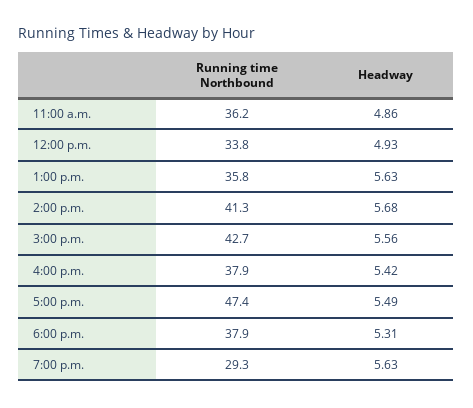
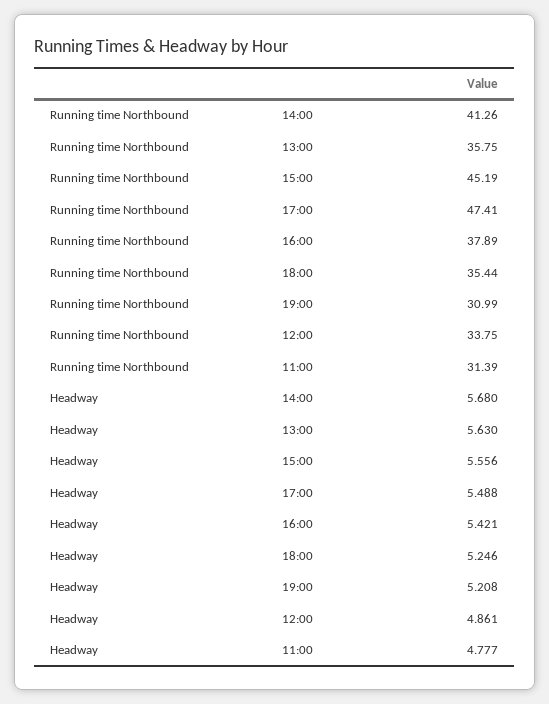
  {
    "Running time Northbound": {
-     "11:00 a.m.": 36.2,
+     "11:00 a.m.": 31.39,
      "12:00 p.m.": 33.75,
      "1:00 p.m.": 35.75,
      "2:00 p.m.": 41.26,
-     "3:00 p.m.": 42.7,
+     "3:00 p.m.": 45.19,
      "4:00 p.m.": 37.89,
      "5:00 p.m.": 47.41,
-     "6:00 p.m.": 37.9,
+     "6:00 p.m.": 35.44,
-     "7:00 p.m.": 29.3
+     "7:00 p.m.": 30.99
    },
    "Headway": {
-     "11:00 a.m.": 4.86,
+     "11:00 a.m.": 4.777,
-     "12:00 p.m.": 4.93,
+     "12:00 p.m.": 4.861,
      "1:00 p.m.": 5.63,
      "2:00 p.m.": 5.68,
      "3:00 p.m.": 5.556,
      "4:00 p.m.": 5.421,
      "5:00 p.m.": 5.488,
-     "6:00 p.m.": 5.31,
+     "6:00 p.m.": 5.246,
-     "7:00 p.m.": 5.63
+     "7:00 p.m.": 5.208
    }
  }

